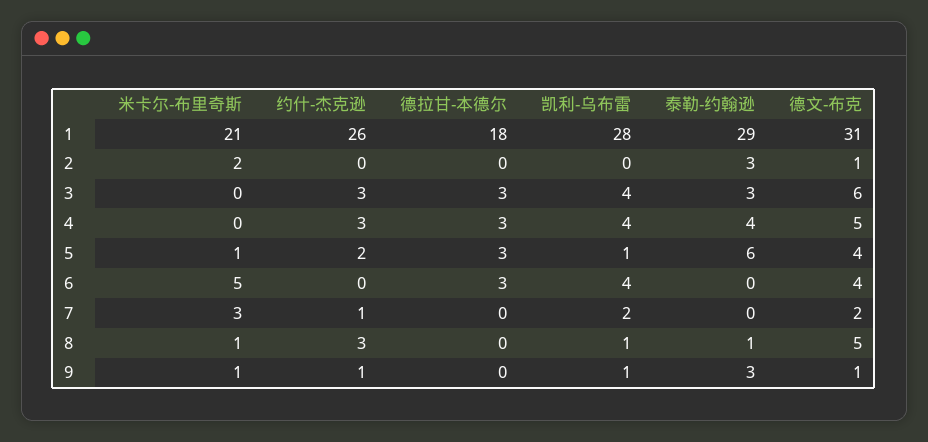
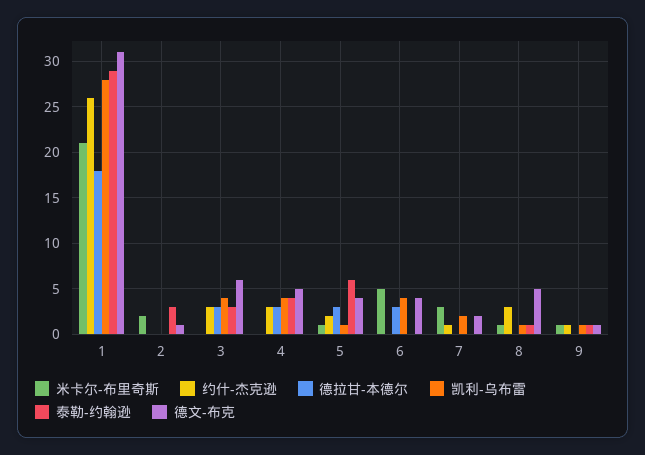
  {
    "米卡尔-布里奇斯": {
      "1": 21,
      "2": 2,
      "3": 0,
      "4": 0,
      "5": 1,
      "6": 5,
      "7": 3,
      "8": 1,
      "9": 1
    },
    "约什-杰克逊": {
      "1": 26,
      "2": 0,
      "3": 3,
      "4": 3,
      "5": 2,
      "6": 0,
      "7": 1,
      "8": 3,
      "9": 1
    },
    "德拉甘-本德尔": {
      "1": 18,
      "2": 0,
      "3": 3,
      "4": 3,
      "5": 3,
      "6": 3,
      "7": 0,
      "8": 0,
      "9": 0
    },
    "凯利-乌布雷": {
      "1": 28,
      "2": 0,
      "3": 4,
      "4": 4,
      "5": 1,
      "6": 4,
      "7": 2,
      "8": 1,
      "9": 1
    },
    "泰勒-约翰逊": {
      "1": 29,
      "2": 3,
      "3": 3,
      "4": 4,
      "5": 6,
      "6": 0,
      "7": 0,
      "8": 1,
-     "9": 3
+     "9": 1
    },
    "德文-布克": {
      "1": 31,
      "2": 1,
      "3": 6,
      "4": 5,
      "5": 4,
      "6": 4,
      "7": 2,
      "8": 5,
      "9": 1
    }
  }

